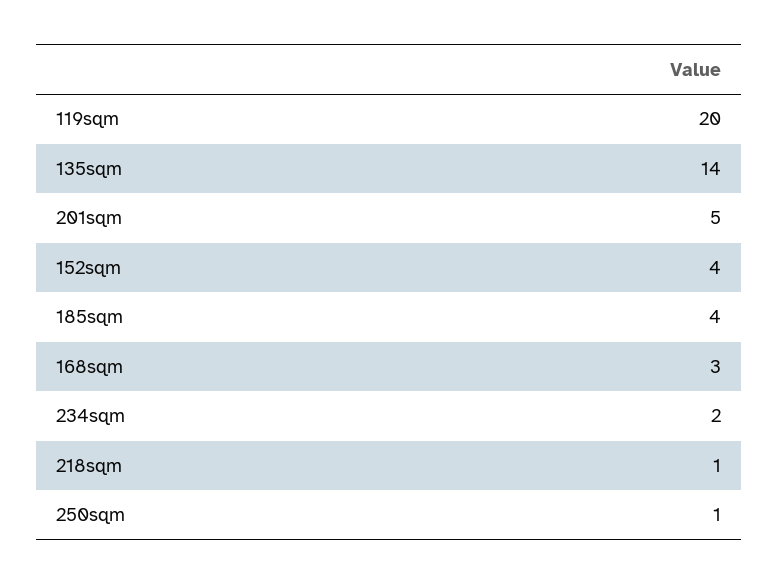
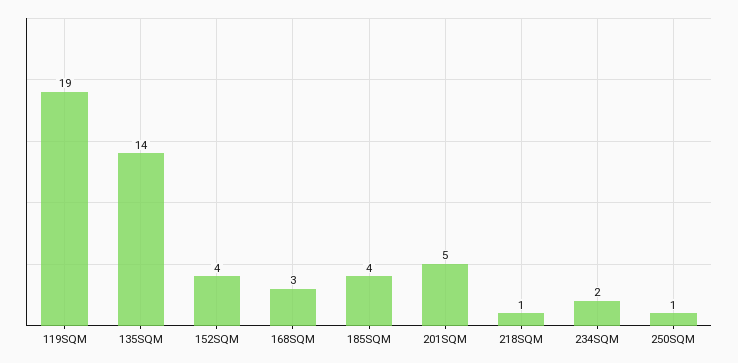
  {
-   "119sqm": 20,
+   "119sqm": 19,
    "135sqm": 14,
    "201sqm": 5,
    "152sqm": 4,
    "185sqm": 4,
    "168sqm": 3,
    "234sqm": 2,
    "218sqm": 1,
    "250sqm": 1
  }

